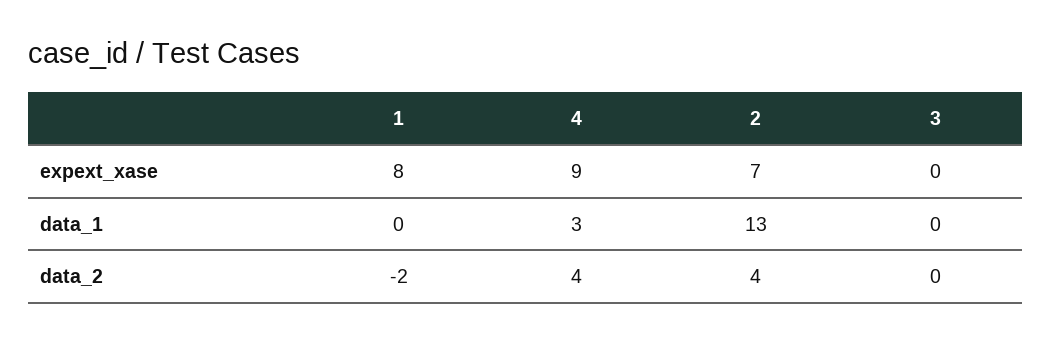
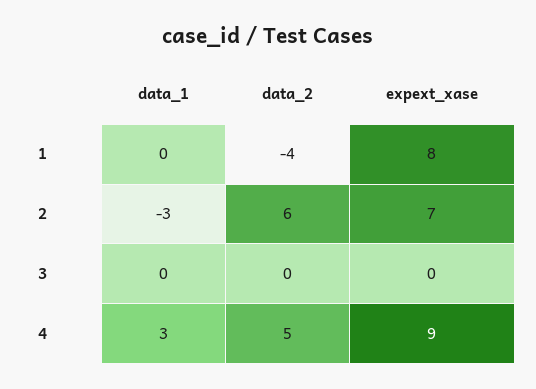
  {
    "1": {
      "expext_xase": 8,
      "data_1": 0,
-     "data_2": -2
+     "data_2": -4
    },
    "4": {
      "expext_xase": 9,
      "data_1": 3,
-     "data_2": 4
+     "data_2": 5
    },
    "2": {
      "expext_xase": 7,
-     "data_1": 13,
+     "data_1": -3,
-     "data_2": 4
+     "data_2": 6
    },
    "3": {
      "expext_xase": 0,
      "data_1": 0,
      "data_2": 0
    }
  }

